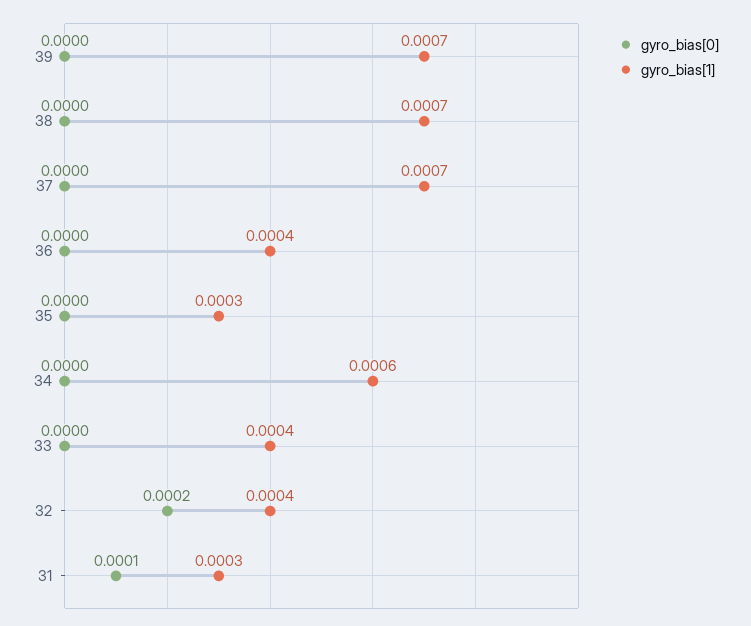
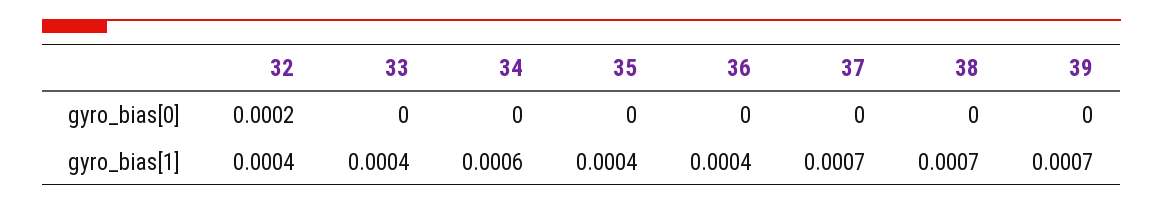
  {
    "gyro_bias[0]": {
      "39": 0,
      "38": 0,
      "37": 0,
      "36": 0,
      "35": 0,
      "34": 0,
      "33": 0,
-     "32": 0.0002,
+     "32": 0.0002
-     "31": 0.0001
    },
    "gyro_bias[1]": {
      "39": 0.0007,
      "38": 0.0007,
      "37": 0.0007,
      "36": 0.0004,
-     "35": 0.0003,
+     "35": 0.0004,
      "34": 0.0006,
      "33": 0.0004,
-     "32": 0.0004,
+     "32": 0.0004
-     "31": 0.0003
    }
  }

